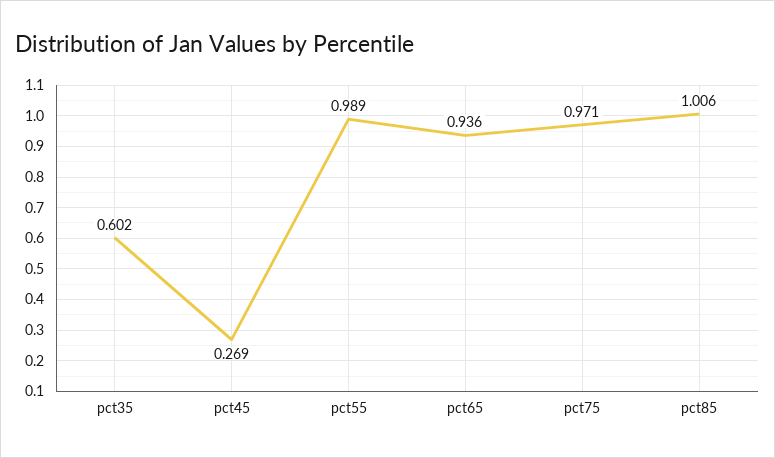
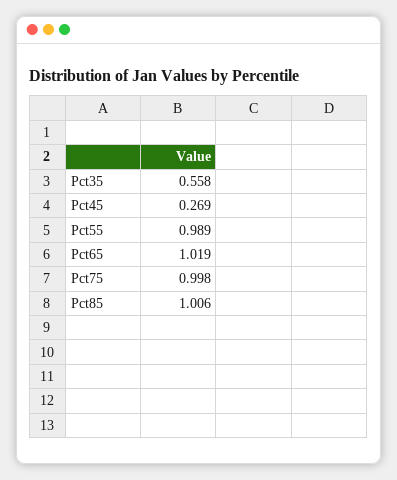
  {
-   "pct35": 0.602,
+   "pct35": 0.558,
    "pct45": 0.269,
    "pct55": 0.989,
-   "pct65": 0.936,
+   "pct65": 1.019,
-   "pct75": 0.971,
+   "pct75": 0.998,
    "pct85": 1.006
  }

